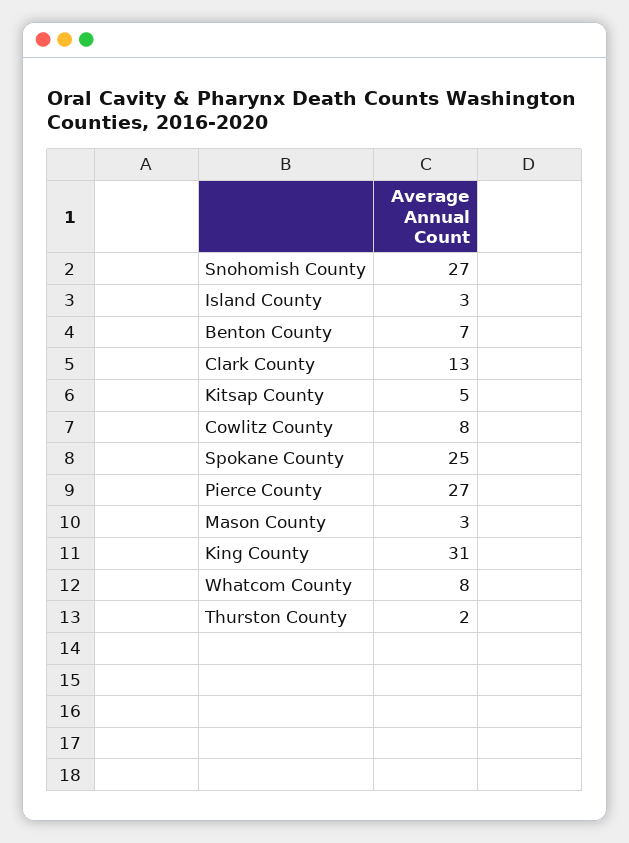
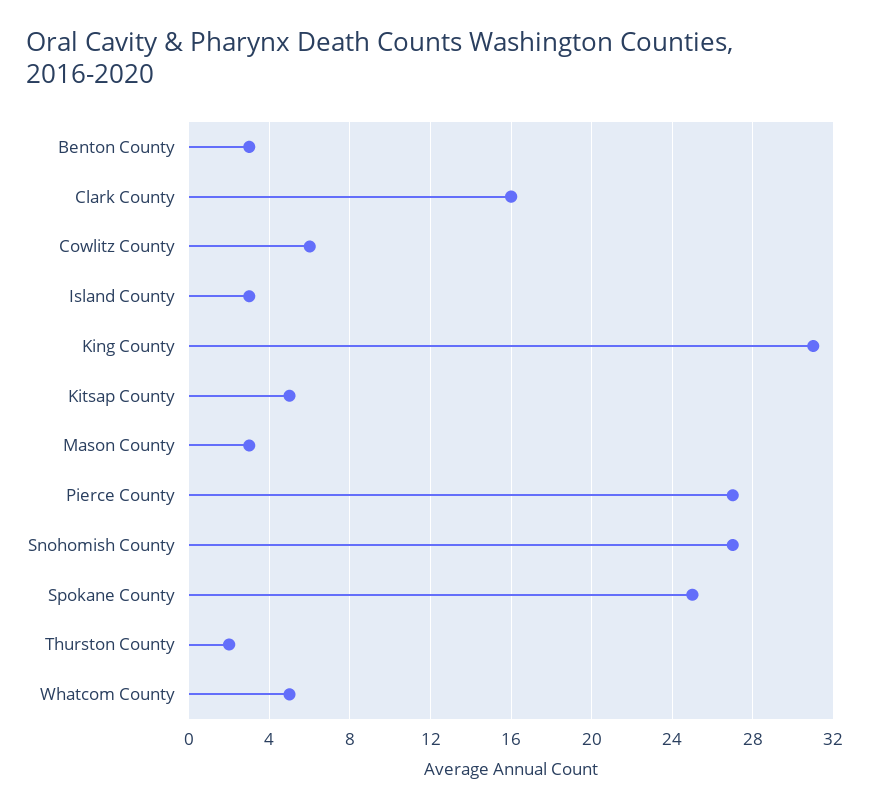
  {
    "Snohomish County": 27,
    "Island County": 3,
-   "Benton County": 7,
+   "Benton County": 3,
-   "Clark County": 13,
+   "Clark County": 16,
    "Kitsap County": 5,
-   "Cowlitz County": 8,
+   "Cowlitz County": 6,
    "Spokane County": 25,
    "Pierce County": 27,
    "Mason County": 3,
    "King County": 31,
-   "Whatcom County": 8,
+   "Whatcom County": 5,
    "Thurston County": 2
  }

